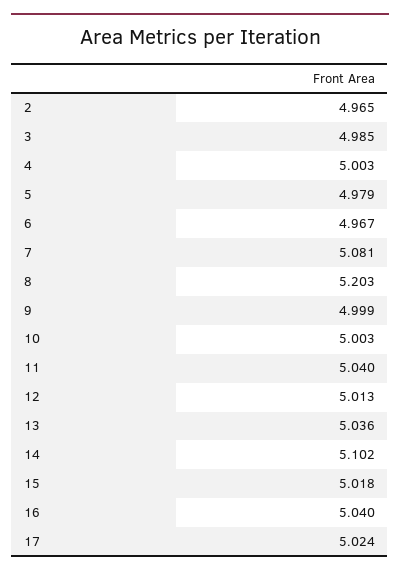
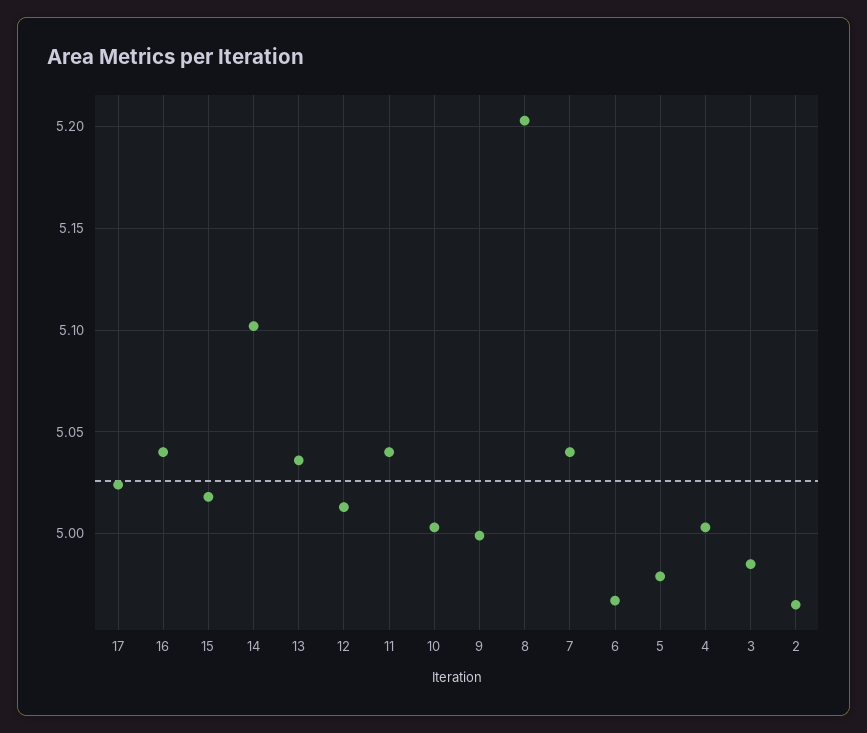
  {
    "2": 4.965,
    "3": 4.985,
    "4": 5.003,
    "5": 4.979,
    "6": 4.967,
-   "7": 5.081,
+   "7": 5.04,
    "8": 5.203,
    "9": 4.999,
    "10": 5.003,
    "11": 5.04,
    "12": 5.013,
    "13": 5.036,
    "14": 5.102,
    "15": 5.018,
    "16": 5.04,
    "17": 5.024
  }

